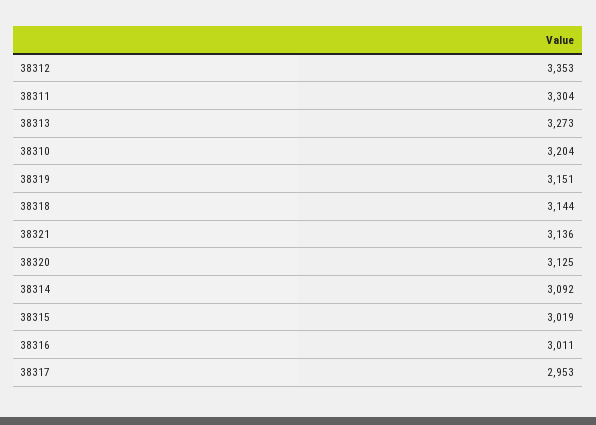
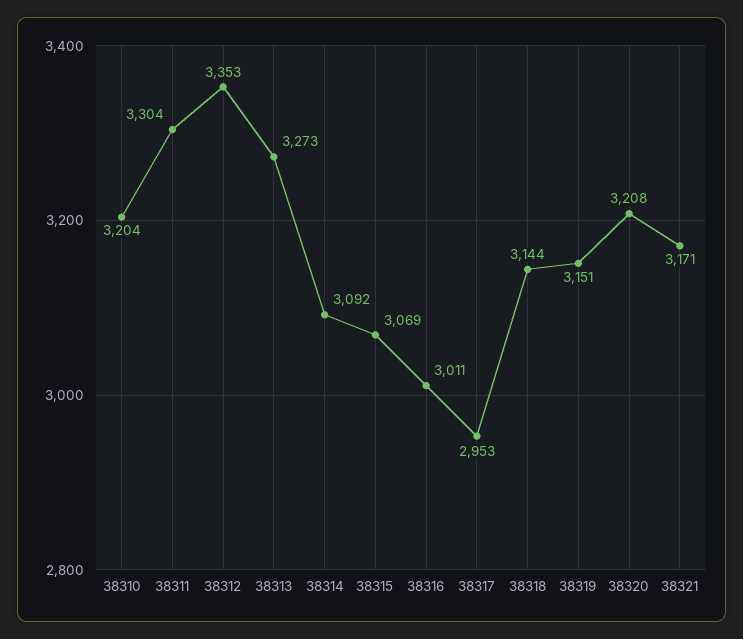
  {
    "38312": 3353,
    "38311": 3304,
    "38313": 3273,
    "38310": 3204,
    "38319": 3151,
    "38318": 3144,
-   "38321": 3136,
+   "38321": 3171,
-   "38320": 3125,
+   "38320": 3208,
    "38314": 3092,
-   "38315": 3019,
+   "38315": 3069,
    "38316": 3011,
    "38317": 2953
  }

